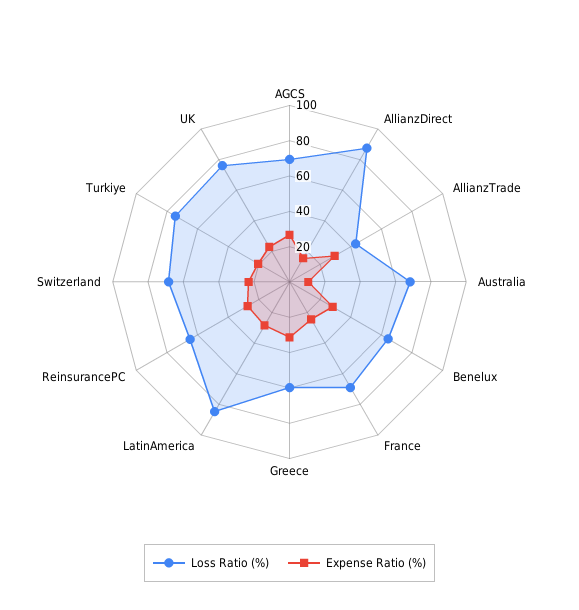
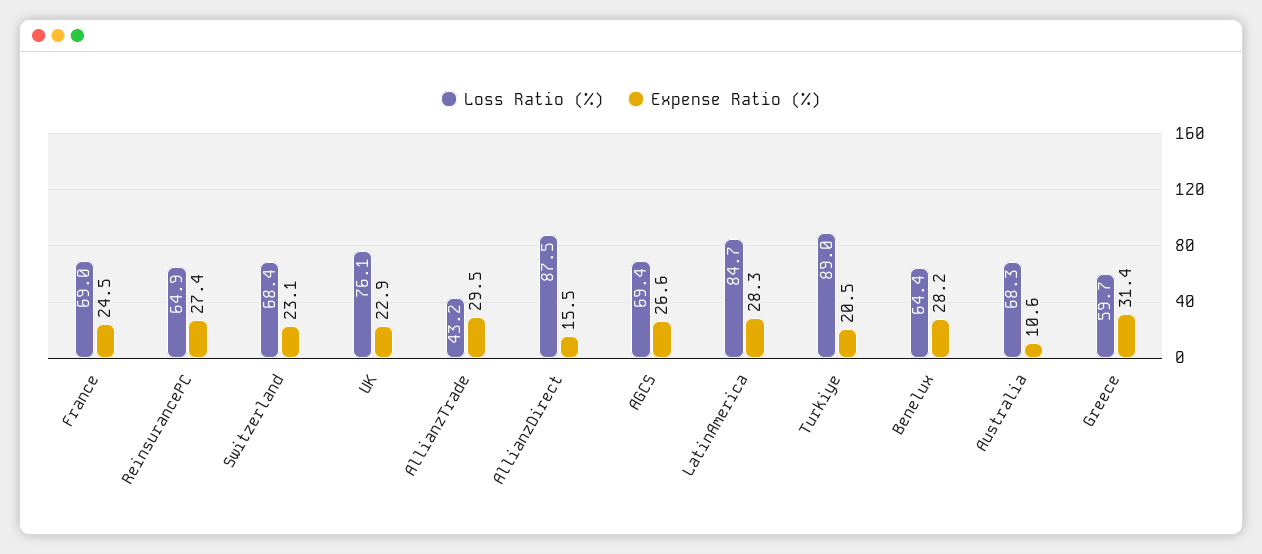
  {
    "Loss Ratio (%)": {
      "AGCS": 69.4,
      "AllianzDirect": 87.5,
      "AllianzTrade": 43.2,
      "Australia": 68.3,
      "Benelux": 64.4,
      "France": 69,
      "Greece": 59.7,
      "LatinAmerica": 84.7,
      "ReinsurancePC": 64.9,
      "Switzerland": 68.4,
-     "Turkiye": 75,
+     "Turkiye": 89,
      "UK": 76.1
    },
    "Expense Ratio (%)": {
      "AGCS": 26.6,
      "AllianzDirect": 15.5,
      "AllianzTrade": 29.5,
      "Australia": 10.6,
      "Benelux": 28.2,
      "France": 24.5,
      "Greece": 31.4,
      "LatinAmerica": 28.3,
      "ReinsurancePC": 27.4,
      "Switzerland": 23.1,
      "Turkiye": 20.5,
      "UK": 22.9
    }
  }

